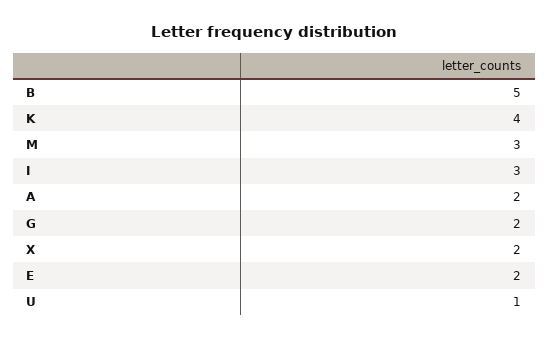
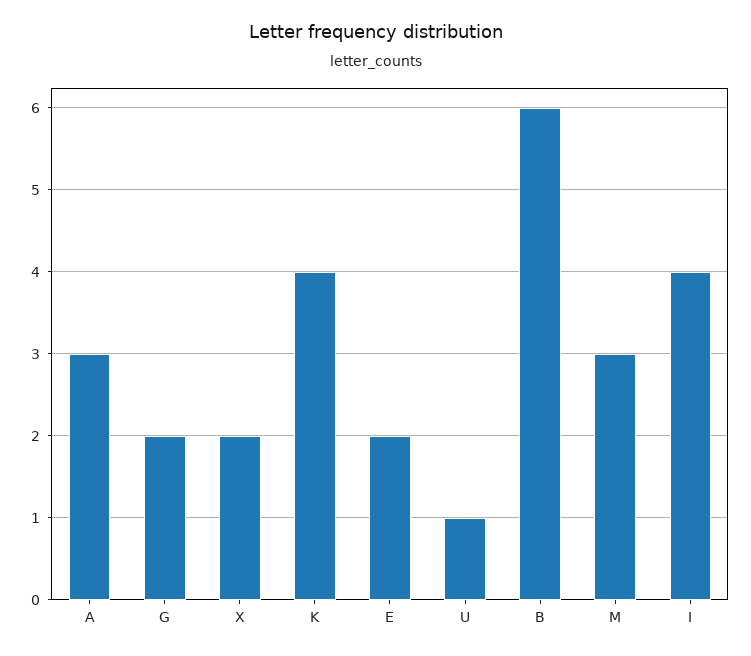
  {
-   "B": 5,
+   "B": 6,
    "K": 4,
    "M": 3,
-   "I": 3,
+   "I": 4,
-   "A": 2,
+   "A": 3,
    "G": 2,
    "X": 2,
    "E": 2,
    "U": 1
  }

